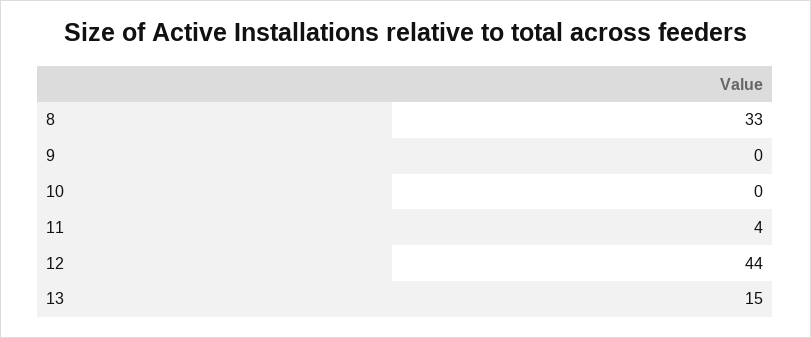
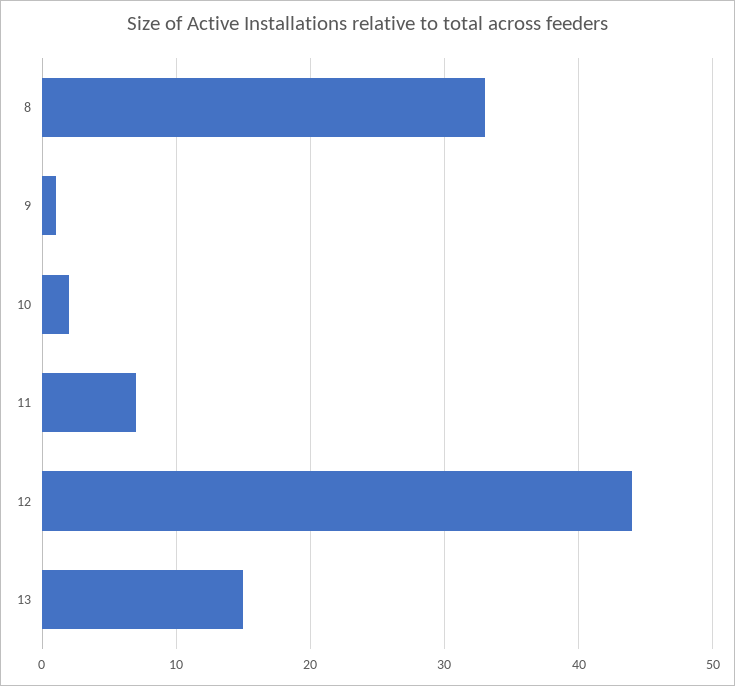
  {
    "8": 33,
-   "9": 0,
+   "9": 1,
-   "10": 0,
+   "10": 2,
-   "11": 4,
+   "11": 7,
    "12": 44,
    "13": 15
  }

